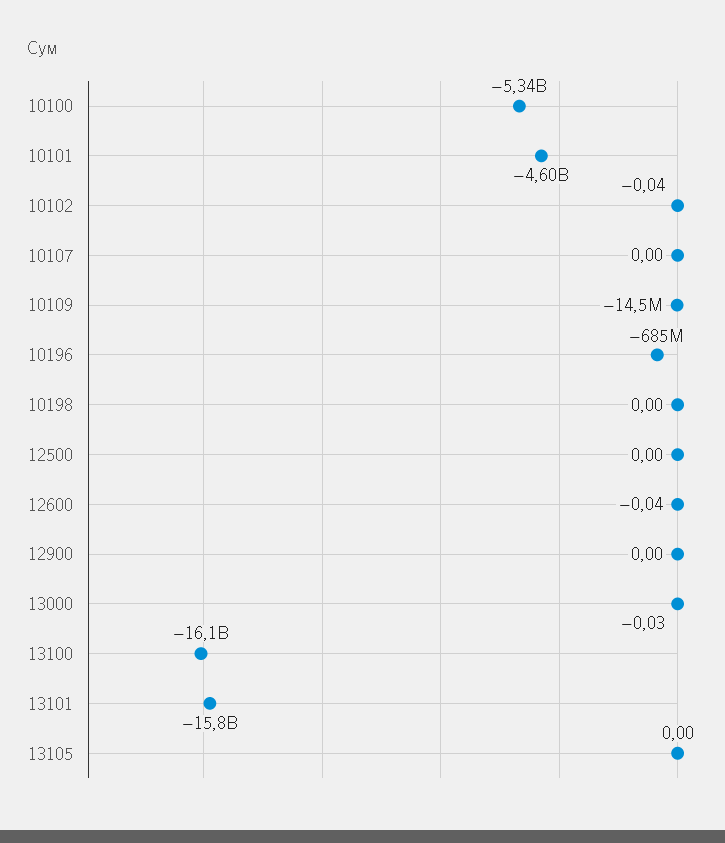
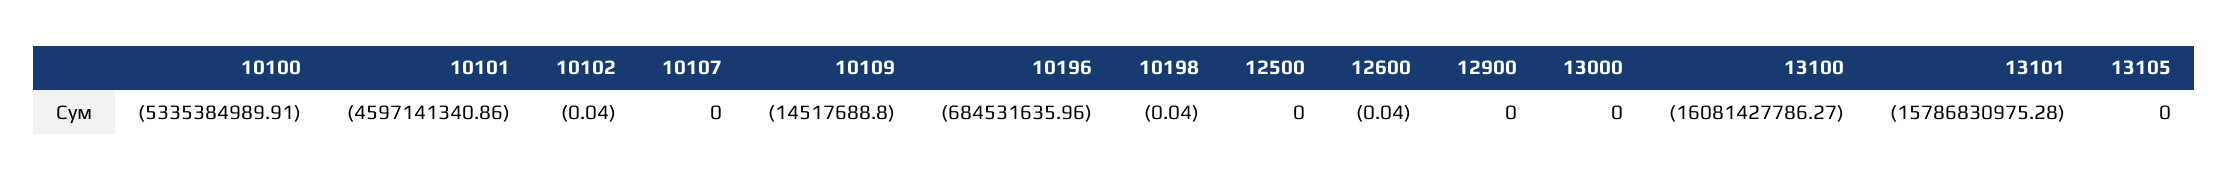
  {
    "10100": -5335384989.91,
    "10101": -4597141340.86,
    "10102": -0.04,
    "10107": 0,
    "10109": -14517688.8,
    "10196": -684531635.96,
-   "10198": 0,
+   "10198": -0.04,
    "12500": 0,
    "12600": -0.04,
    "12900": 0,
-   "13000": -0.03,
+   "13000": 0,
    "13100": -16081427786.27,
    "13101": -15786830975.28,
    "13105": 0
  }

